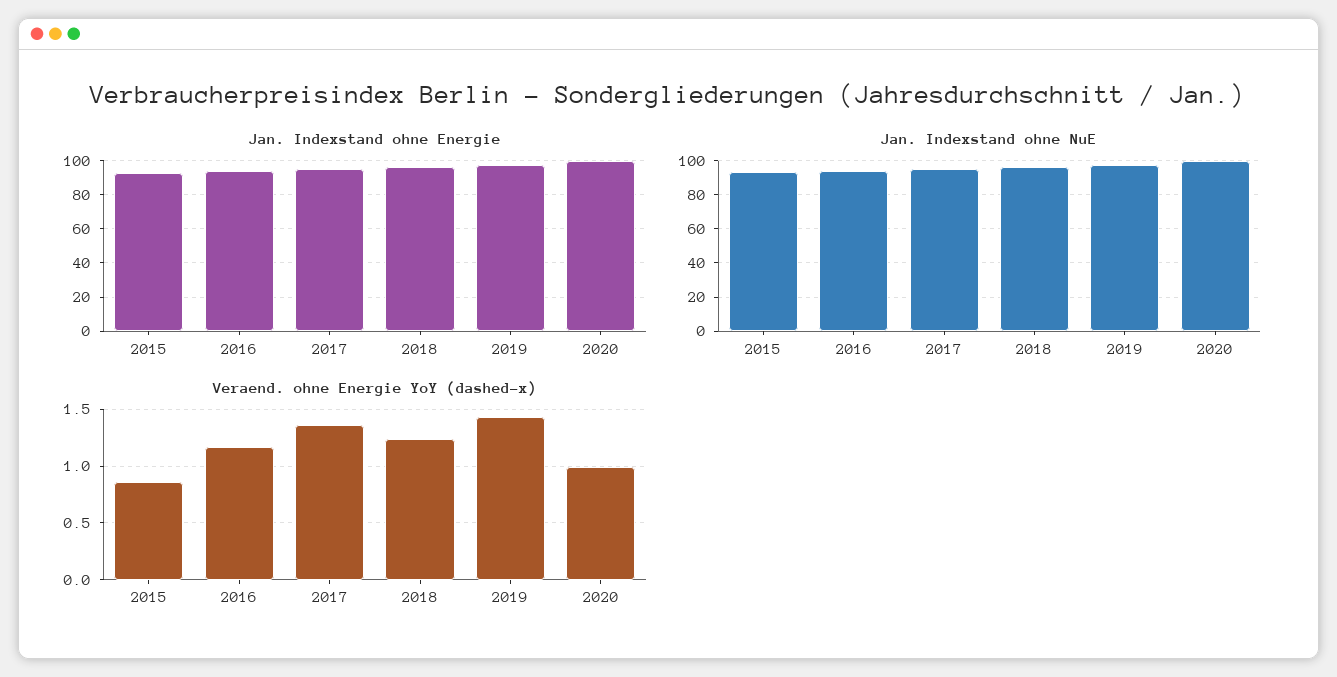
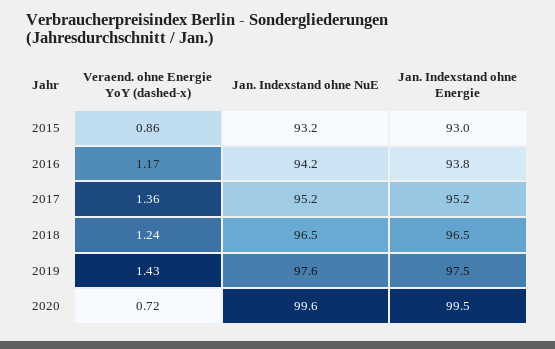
  {
    "Jan. Indexstand ohne Energie": {
      "2015": 93,
      "2016": 93.8,
      "2017": 95.2,
      "2018": 96.5,
      "2019": 97.5,
      "2020": 99.5
    },
    "Jan. Indexstand ohne NuE": {
      "2015": 93.2,
      "2016": 94.2,
      "2017": 95.2,
      "2018": 96.5,
      "2019": 97.6,
      "2020": 99.6
    },
    "Veraend. ohne Energie YoY (dashed-x)": {
      "2015": 0.86,
      "2016": 1.17,
      "2017": 1.36,
      "2018": 1.24,
      "2019": 1.43,
-     "2020": 1
+     "2020": 0.72
    }
  }

